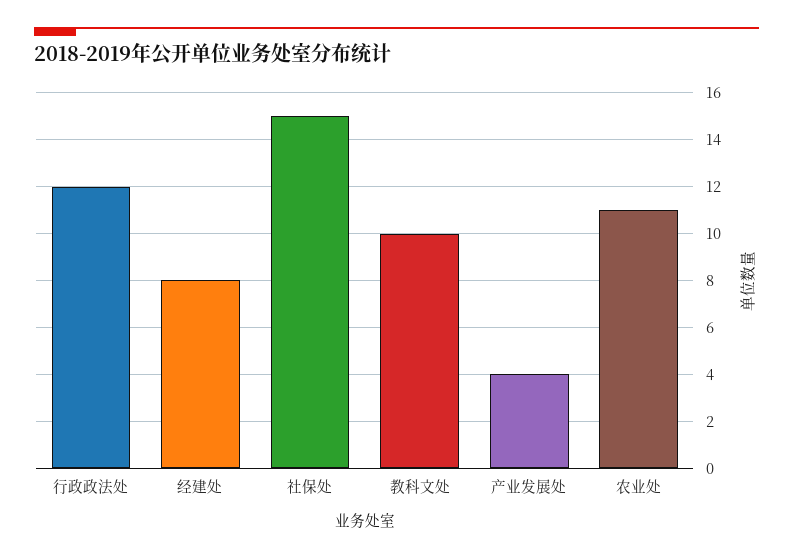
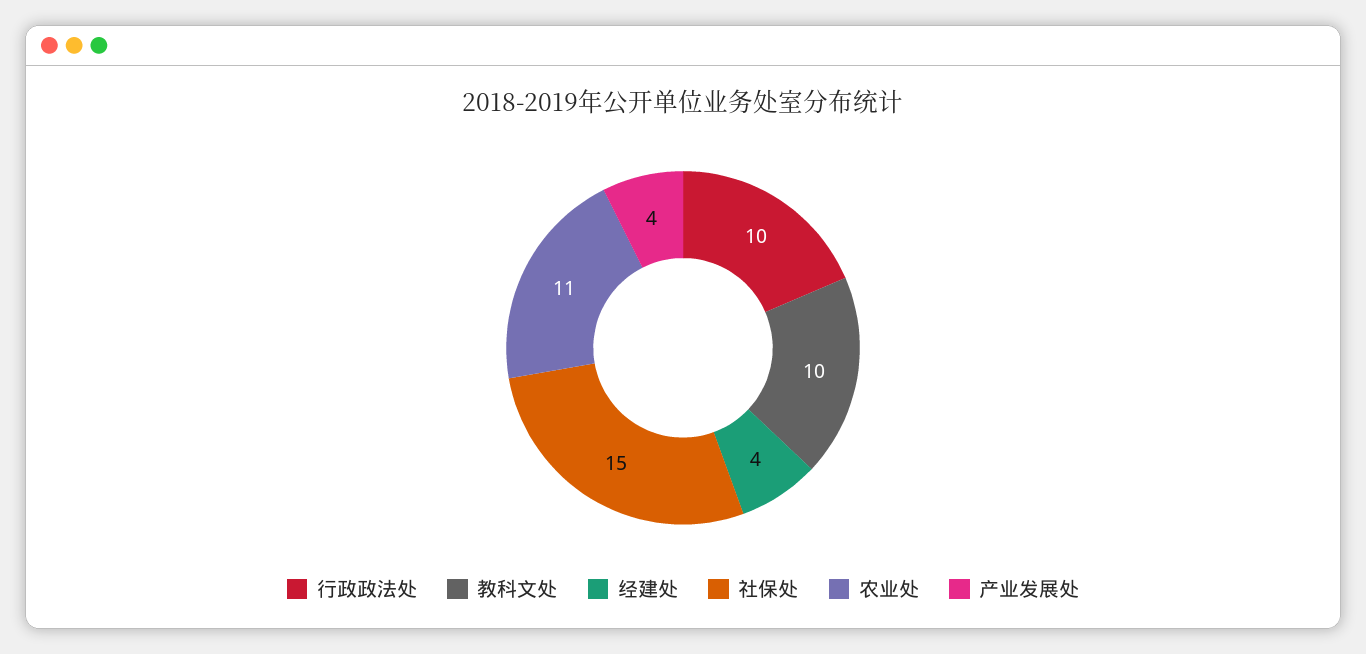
  {
-   "行政政法处": 12,
+   "行政政法处": 10,
-   "经建处": 8,
+   "经建处": 4,
    "社保处": 15,
    "教科文处": 10,
    "产业发展处": 4,
    "农业处": 11
  }

